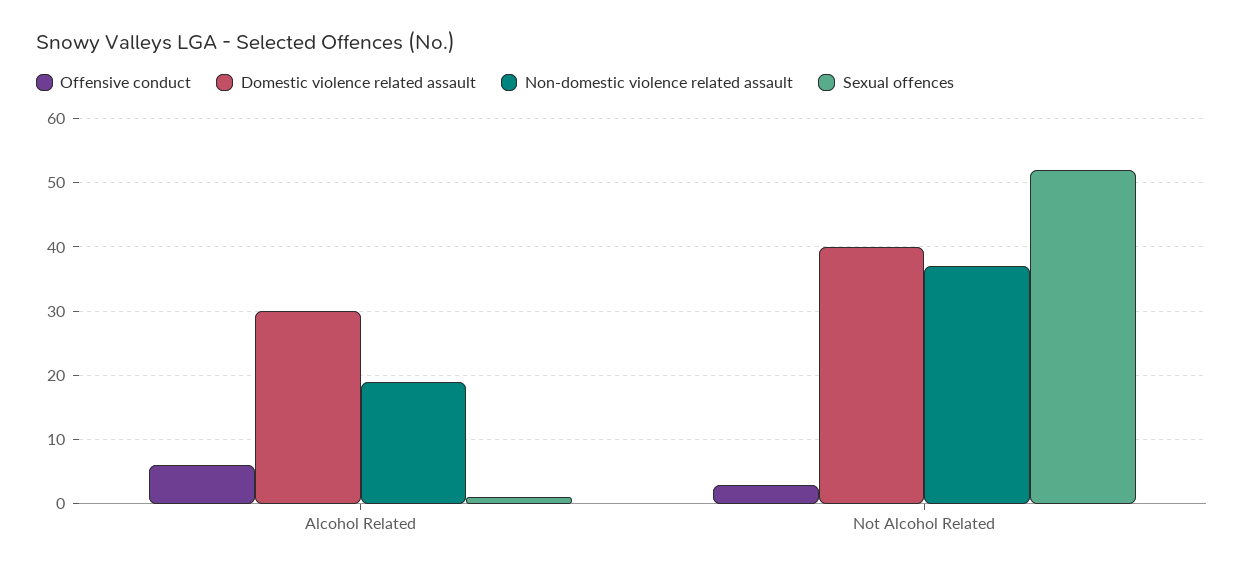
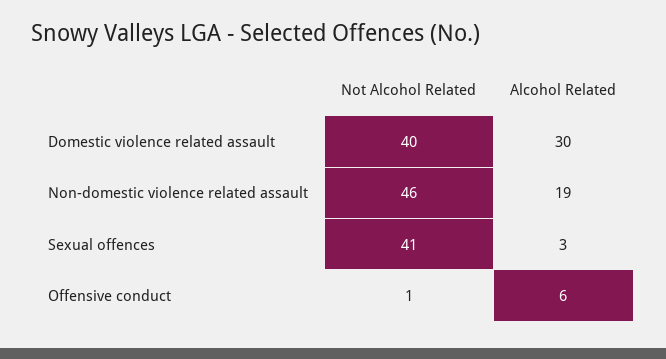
  {
    "Offensive conduct": {
      "Alcohol Related": 6,
-     "Not Alcohol Related": 3
+     "Not Alcohol Related": 1
    },
    "Domestic violence related assault": {
      "Alcohol Related": 30,
      "Not Alcohol Related": 40
    },
    "Non-domestic violence related assault": {
      "Alcohol Related": 19,
-     "Not Alcohol Related": 37
+     "Not Alcohol Related": 46
    },
    "Sexual offences": {
-     "Alcohol Related": 1,
+     "Alcohol Related": 3,
-     "Not Alcohol Related": 52
+     "Not Alcohol Related": 41
    }
  }

